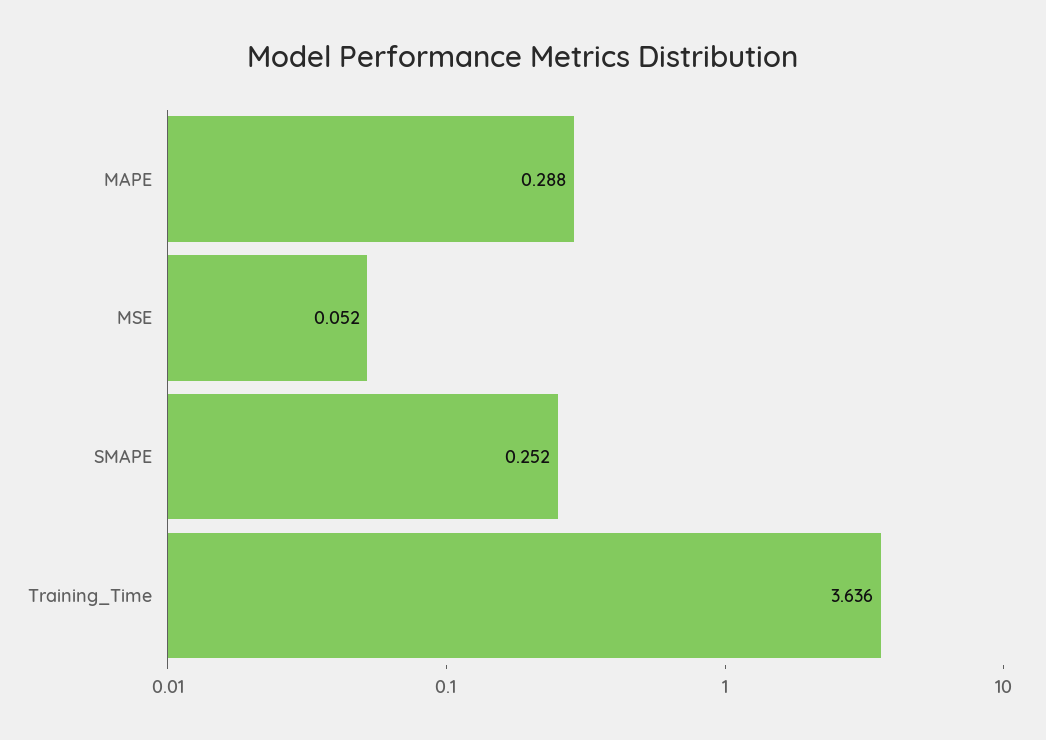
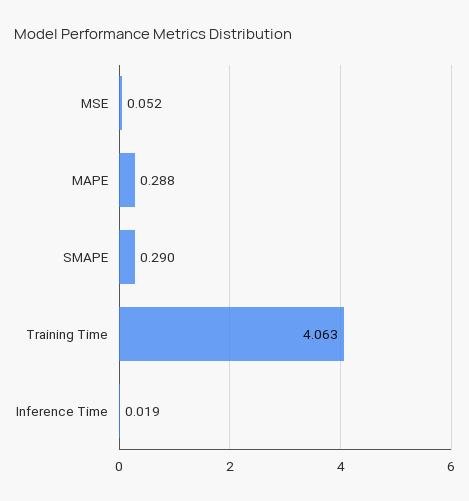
  {
    "MAPE": 0.288,
    "MSE": 0.052,
-   "SMAPE": 0.252,
+   "SMAPE": 0.29,
-   "Training_Time": 3.636
+   "Training_Time": 4.063,
+   "Inference Time": 0.019
  }

